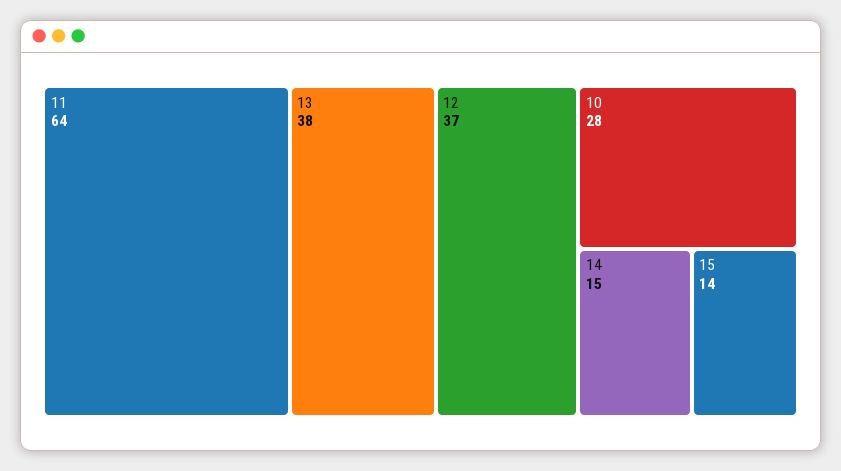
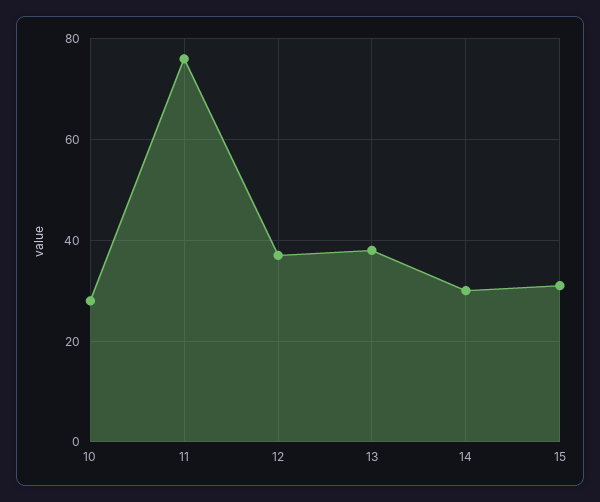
  {
-   "11": 64,
+   "11": 75,
    "13": 38,
    "12": 37,
    "10": 28,
-   "14": 15,
+   "14": 30,
-   "15": 14
+   "15": 30
  }

